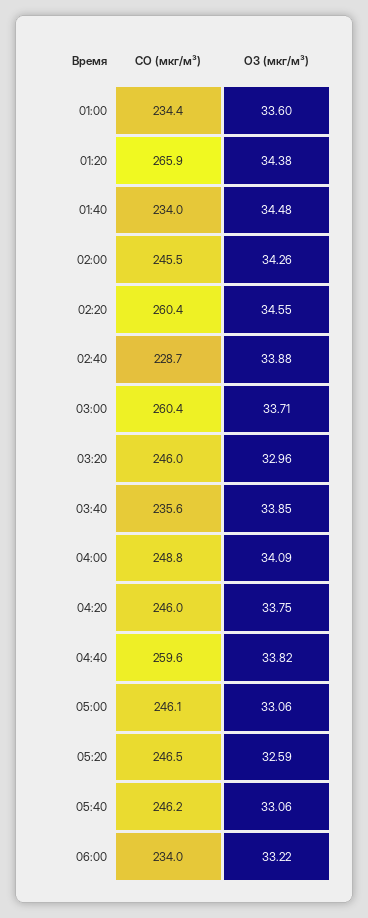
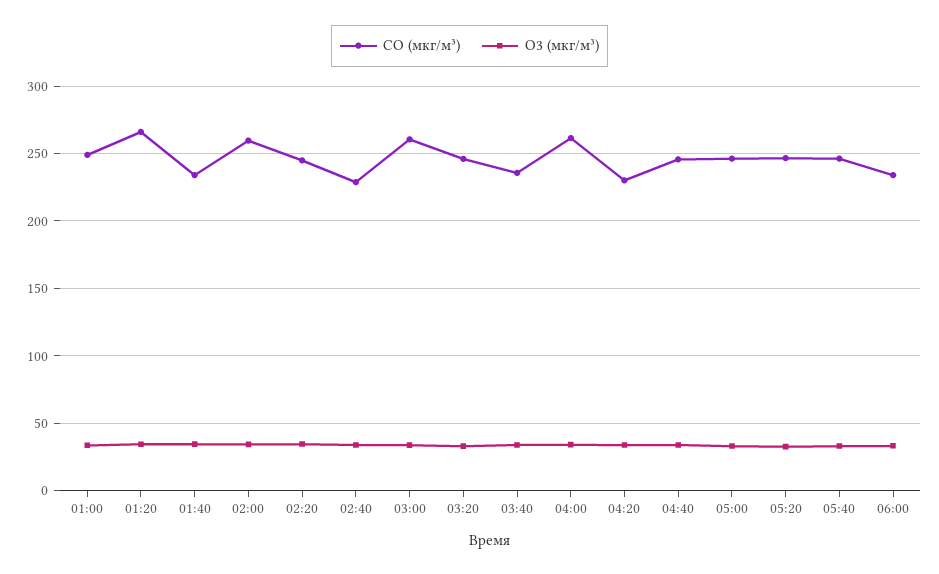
  {
    "CO (мкг/м³)": {
-     "01:00": 234.4,
+     "01:00": 250,
      "01:20": 265.9,
      "01:40": 234,
-     "02:00": 245.5,
+     "02:00": 260,
-     "02:20": 260.4,
+     "02:20": 245,
      "02:40": 228.7,
      "03:00": 260.4,
      "03:20": 246,
      "03:40": 235.6,
-     "04:00": 248.8,
+     "04:00": 260,
-     "04:20": 246,
+     "04:20": 230,
-     "04:40": 259.6,
+     "04:40": 245,
      "05:00": 246.1,
      "05:20": 246.5,
      "05:40": 246.2,
      "06:00": 234
    },
    "O3 (мкг/м³)": {
      "01:00": 33.6,
      "01:20": 34.38,
      "01:40": 34.48,
      "02:00": 34.26,
      "02:20": 34.55,
      "02:40": 33.88,
      "03:00": 33.71,
      "03:20": 32.96,
      "03:40": 33.85,
      "04:00": 34.09,
      "04:20": 33.75,
      "04:40": 33.82,
      "05:00": 33.06,
      "05:20": 32.59,
      "05:40": 33.06,
      "06:00": 33.22
    }
  }

